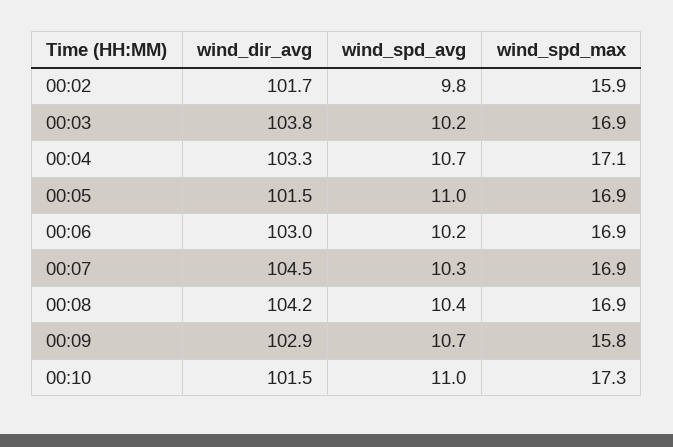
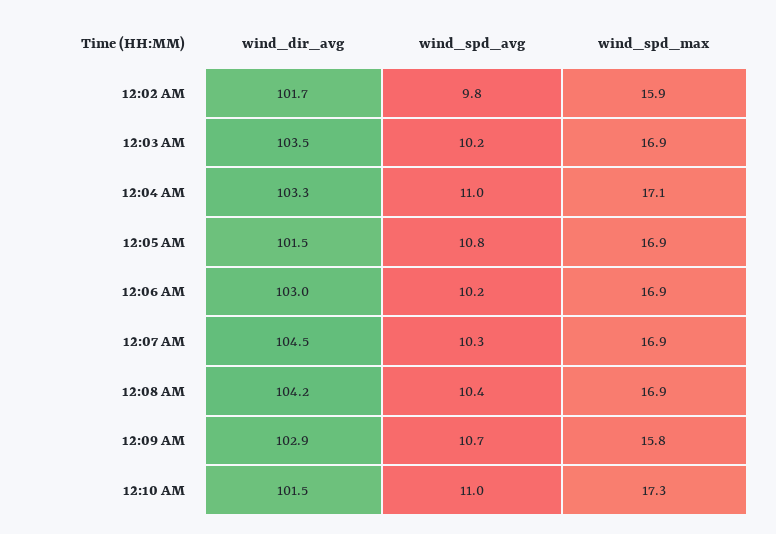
  {
    "wind_dir_avg": {
      "00:02": 101.7,
-     "00:03": 103.8,
+     "00:03": 103.5,
      "00:04": 103.3,
      "00:05": 101.5,
      "00:06": 103,
      "00:07": 104.5,
      "00:08": 104.2,
      "00:09": 102.9,
      "00:10": 101.5
    },
    "wind_spd_avg": {
      "00:02": 9.8,
      "00:03": 10.2,
-     "00:04": 10.7,
+     "00:04": 11,
-     "00:05": 11,
+     "00:05": 10.8,
      "00:06": 10.2,
      "00:07": 10.3,
      "00:08": 10.4,
      "00:09": 10.7,
      "00:10": 11
    },
    "wind_spd_max": {
      "00:02": 15.9,
      "00:03": 16.9,
      "00:04": 17.1,
      "00:05": 16.9,
      "00:06": 16.9,
      "00:07": 16.9,
      "00:08": 16.9,
      "00:09": 15.8,
      "00:10": 17.3
    }
  }

